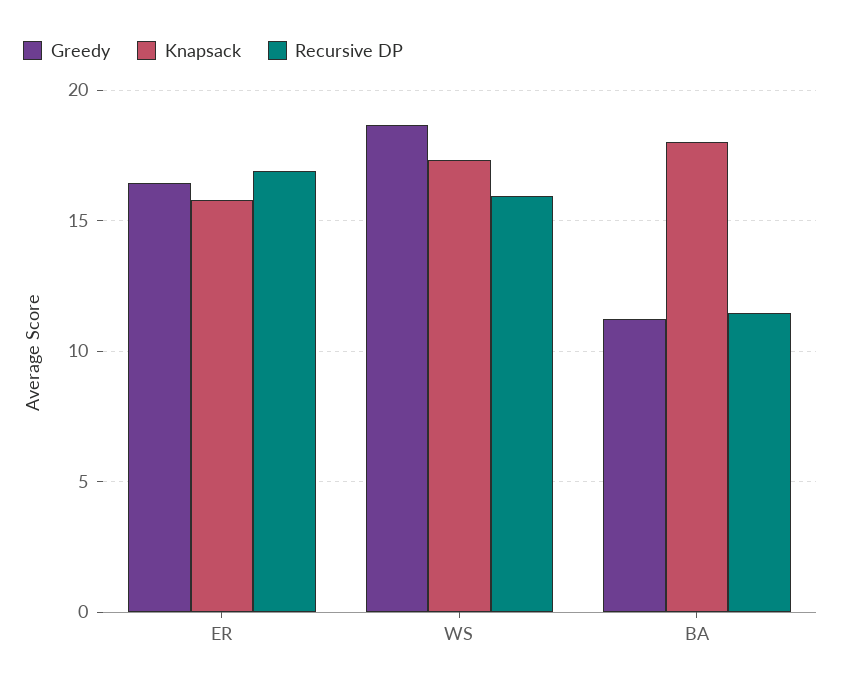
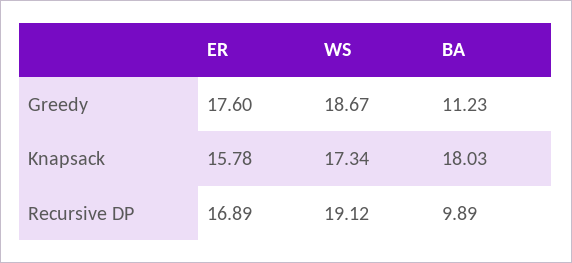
  {
    "Greedy": {
-     "ER": 16.5,
+     "ER": 17.6,
      "WS": 18.67,
      "BA": 11.23
    },
    "Knapsack": {
      "ER": 15.78,
      "WS": 17.34,
      "BA": 18.03
    },
    "Recursive DP": {
      "ER": 16.89,
-     "WS": 16,
+     "WS": 19.12,
-     "BA": 11.5
+     "BA": 9.89
    }
  }

